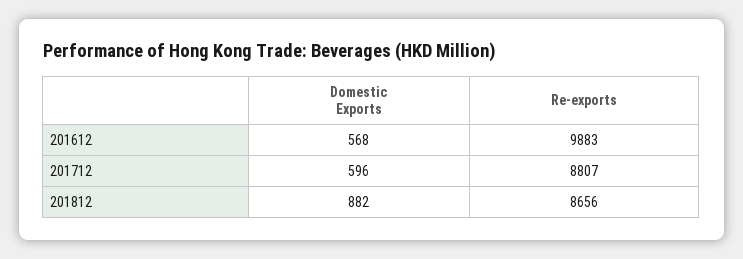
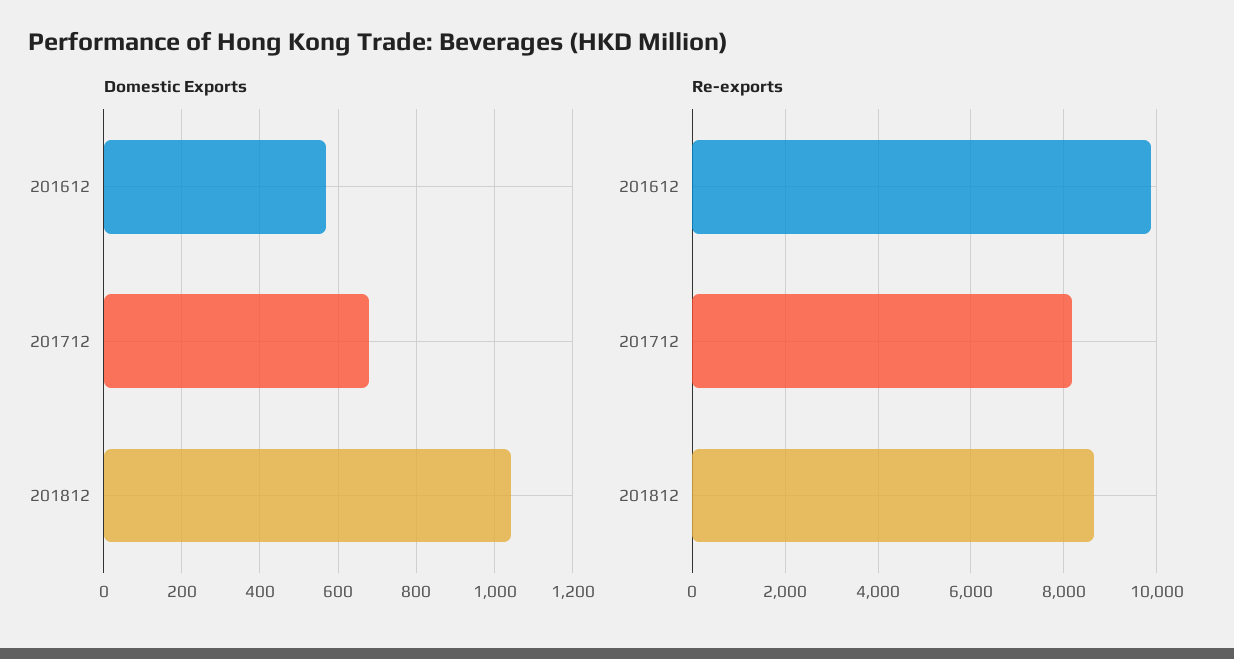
  {
    "Domestic Exports": {
      "201612": 568,
-     "201712": 596,
+     "201712": 680,
-     "201812": 882
+     "201812": 1040
    },
    "Re-exports": {
      "201612": 9883,
-     "201712": 8807,
+     "201712": 8200,
      "201812": 8656
    }
  }

